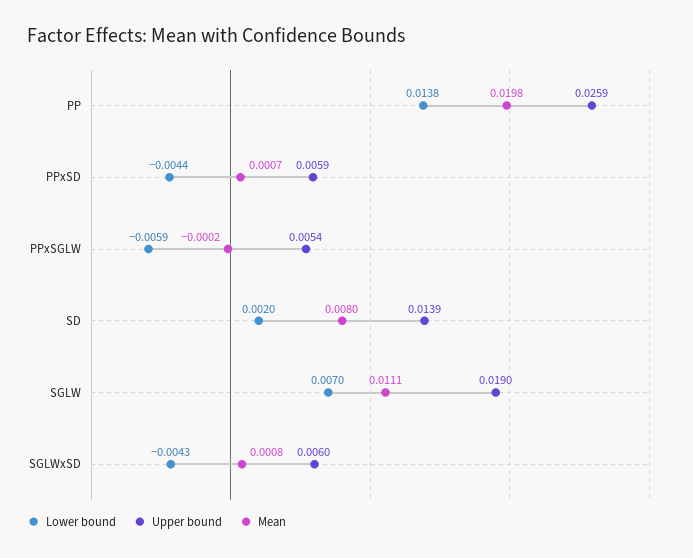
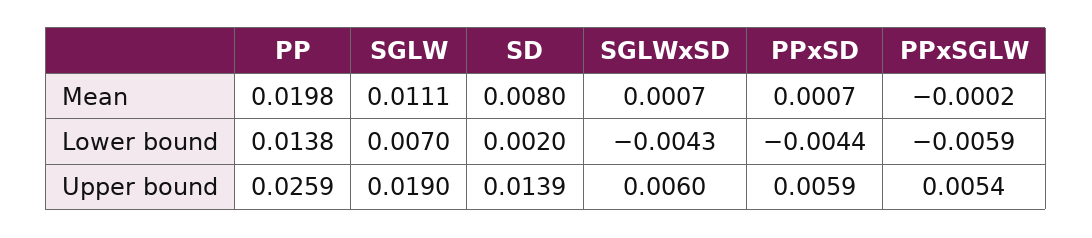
  {
    "Lower bound": {
      "PP": 0.0138,
      "PPxSD": -0.0044,
      "PPxSGLW": -0.0059,
      "SD": 0.002,
      "SGLW": 0.007,
      "SGLWxSD": -0.0043
    },
    "Upper bound": {
      "PP": 0.0259,
      "PPxSD": 0.0059,
      "PPxSGLW": 0.0054,
      "SD": 0.0139,
      "SGLW": 0.019,
      "SGLWxSD": 0.006
    },
    "Mean": {
      "PP": 0.0198,
      "PPxSD": 0.0007,
      "PPxSGLW": -0.0002,
      "SD": 0.008,
      "SGLW": 0.0111,
-     "SGLWxSD": 0.0008
+     "SGLWxSD": 0.0007
    }
  }

